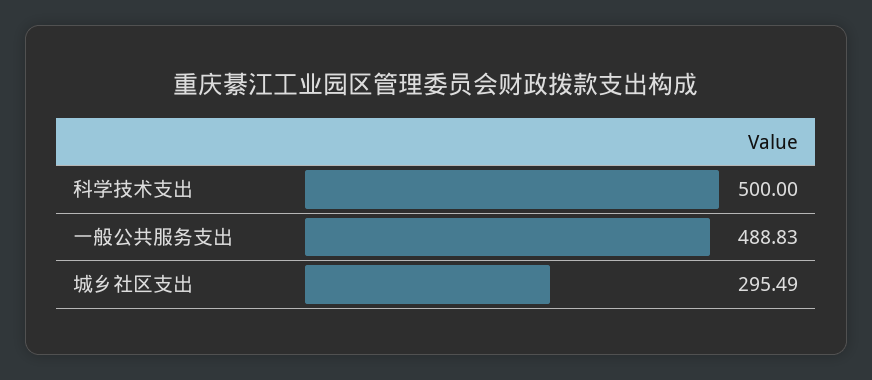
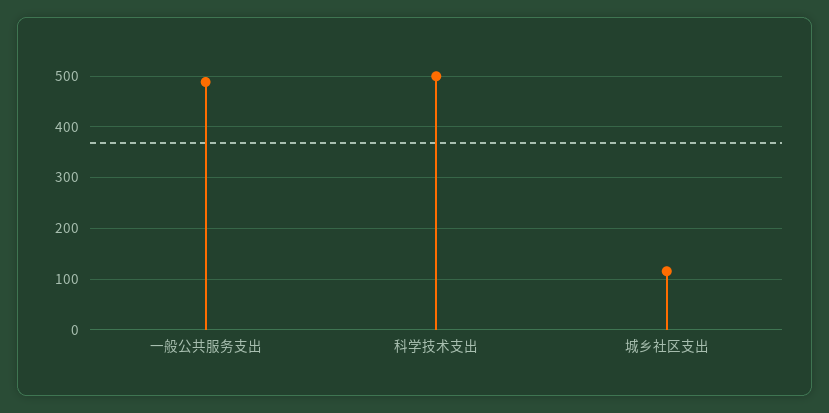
  {
    "科学技术支出": 500,
    "一般公共服务支出": 488.83,
-   "城乡社区支出": 295.49
+   "城乡社区支出": 120
  }

